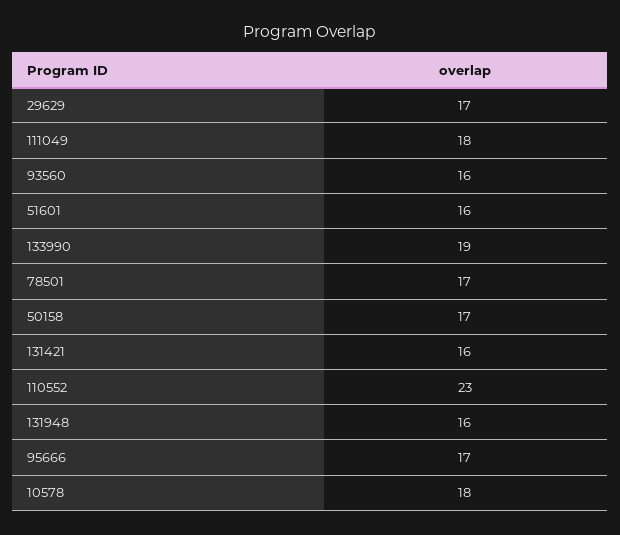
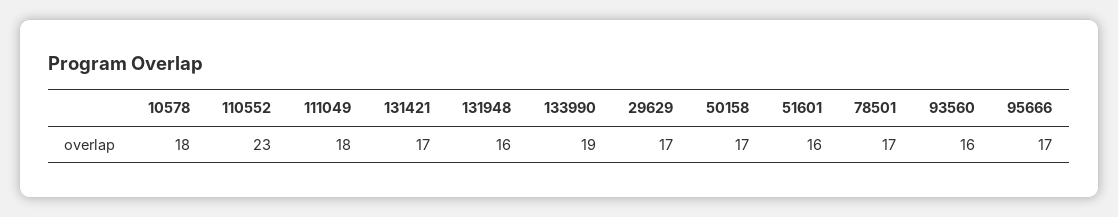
  {
    "29629": 17,
    "111049": 18,
    "93560": 16,
    "51601": 16,
    "133990": 19,
    "78501": 17,
    "50158": 17,
-   "131421": 16,
+   "131421": 17,
    "110552": 23,
    "131948": 16,
    "95666": 17,
    "10578": 18
  }

